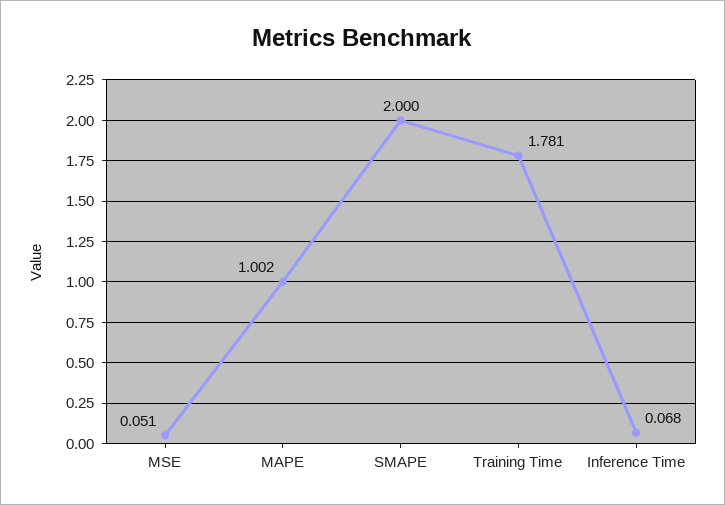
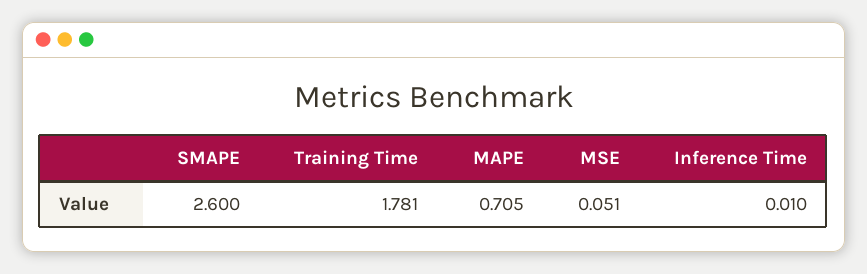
  {
    "MSE": 0.051,
-   "MAPE": 1.002,
+   "MAPE": 0.705,
-   "SMAPE": 2,
+   "SMAPE": 2.6,
    "Training Time": 1.781,
-   "Inference Time": 0.068
+   "Inference Time": 0.01
  }

